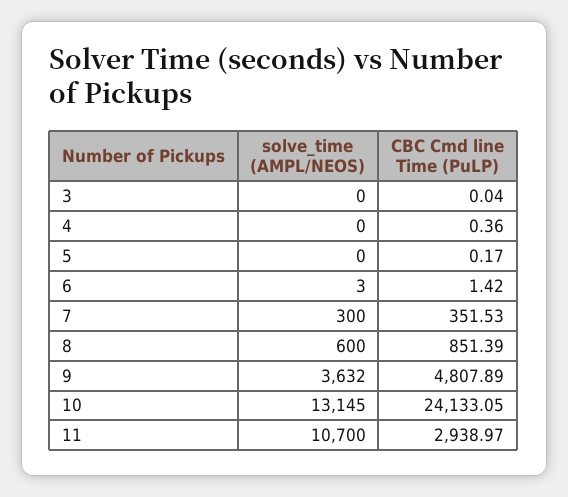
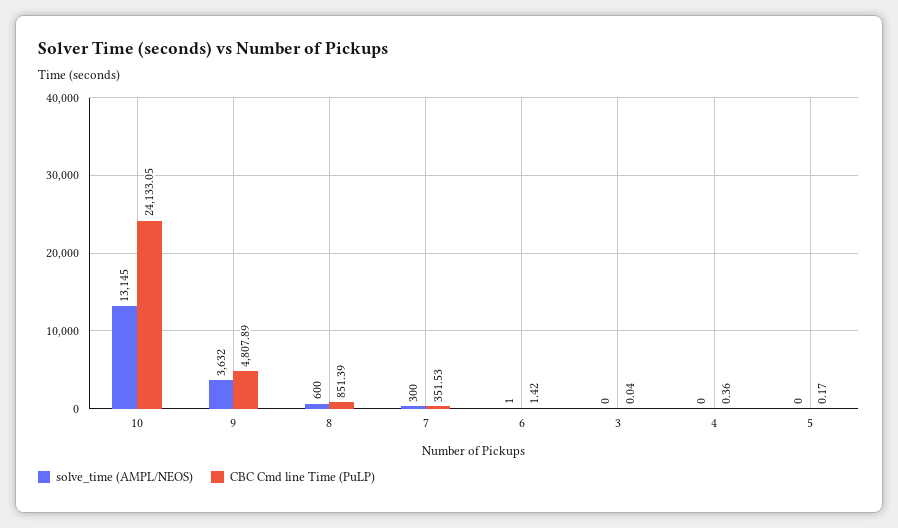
  {
    "solve_time (AMPL/NEOS)": {
      "3": 0,
      "4": 0,
      "5": 0,
-     "6": 3,
+     "6": 1,
      "7": 300,
      "8": 600,
      "9": 3632,
-     "10": 13145,
+     "10": 13145
-     "11": 10700
    },
    "CBC Cmd line Time (PuLP)": {
      "3": 0.04,
      "4": 0.36,
      "5": 0.17,
      "6": 1.42,
      "7": 351.53,
      "8": 851.39,
      "9": 4807.89,
-     "10": 24133.05,
+     "10": 24133.05
-     "11": 2938.97
    }
  }

